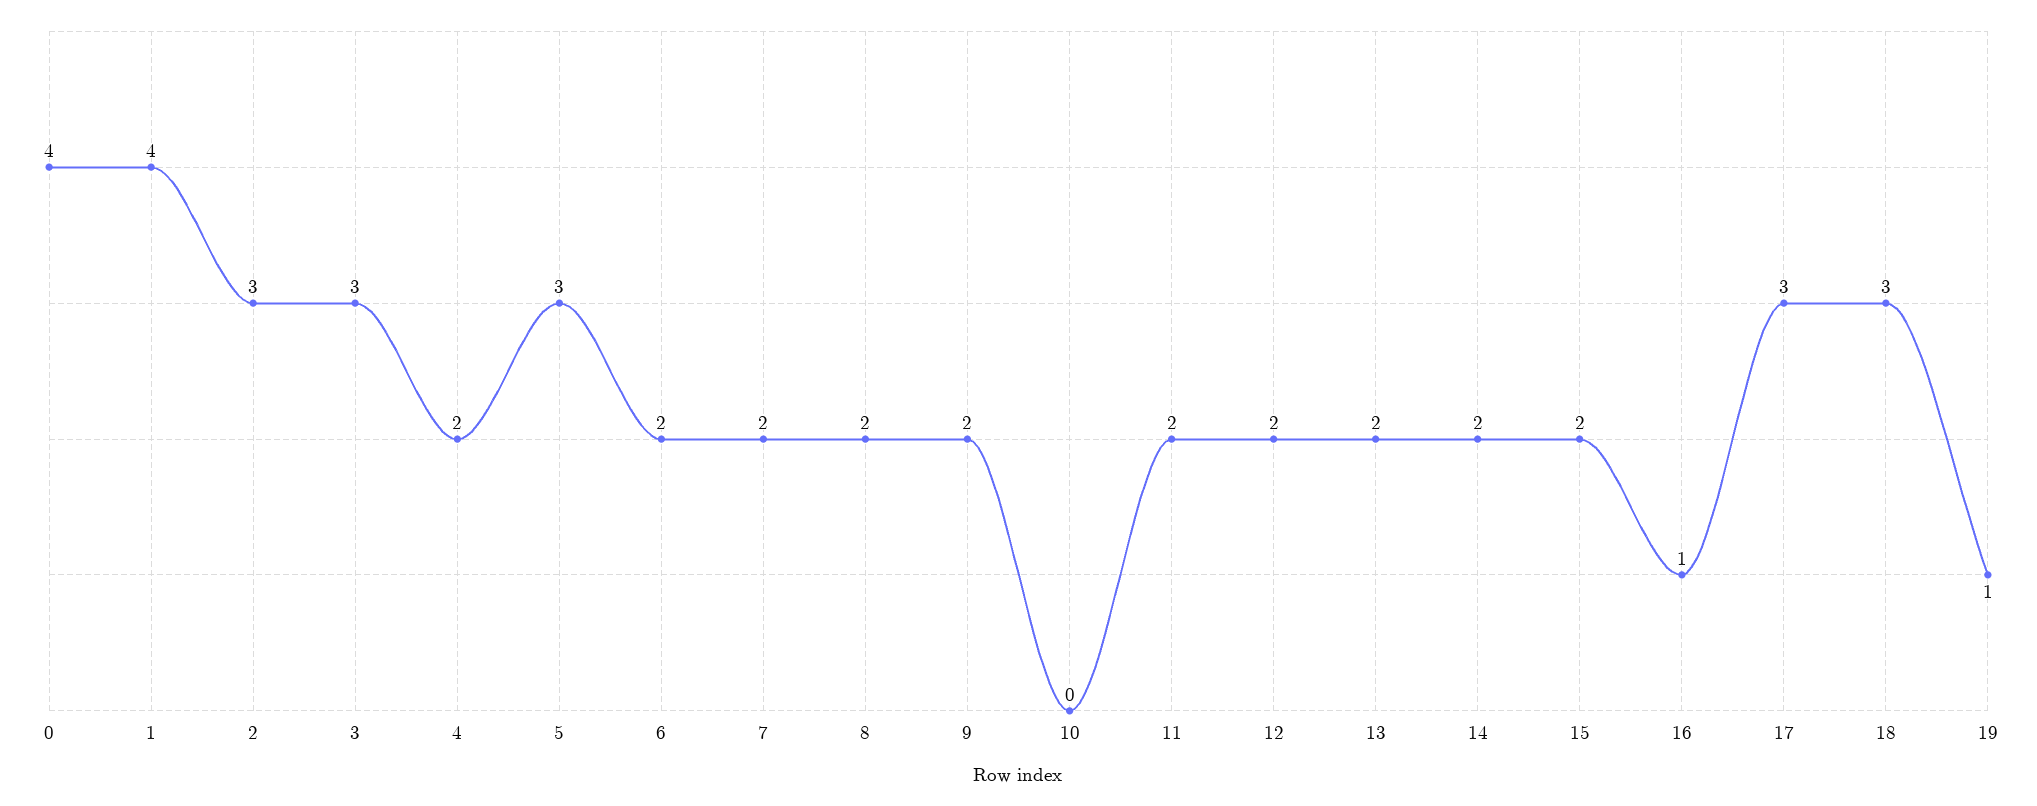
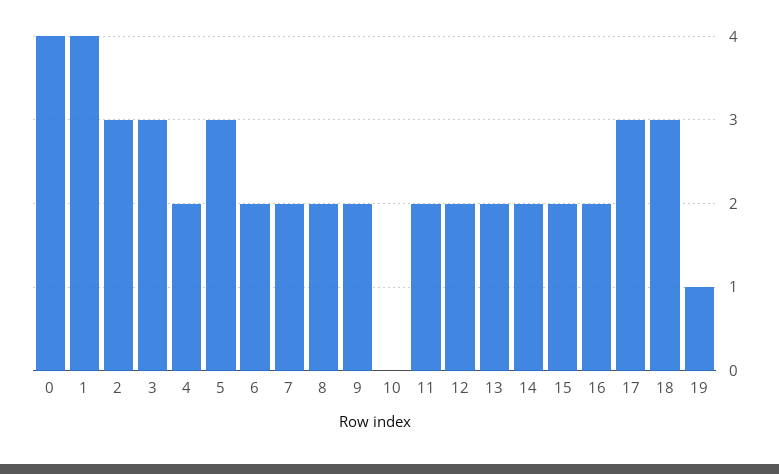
  {
    "0": 4,
    "1": 4,
    "2": 3,
    "3": 3,
    "4": 2,
    "5": 3,
    "6": 2,
    "7": 2,
    "8": 2,
    "9": 2,
    "10": 0,
    "11": 2,
    "12": 2,
    "13": 2,
    "14": 2,
    "15": 2,
-   "16": 1,
+   "16": 2,
    "17": 3,
    "18": 3,
    "19": 1
  }

